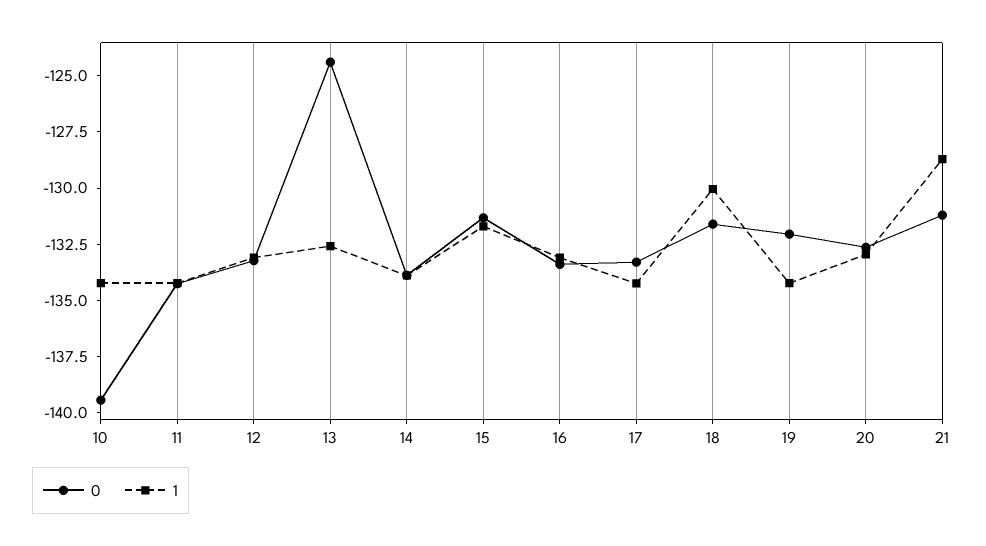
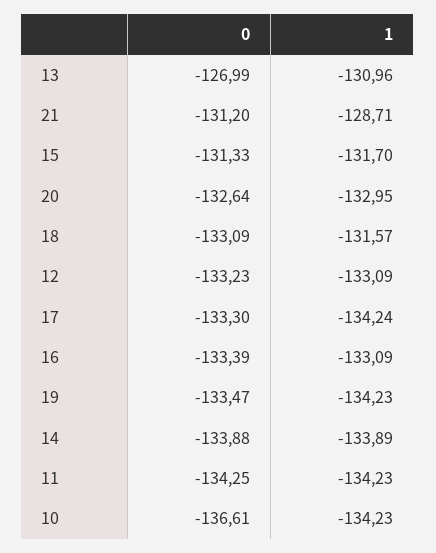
  {
    "0": {
-     "10": -139.5,
+     "10": -136.61,
      "11": -134.25,
      "12": -133.23,
-     "13": -124.5,
+     "13": -126.99,
      "14": -133.88,
      "15": -131.33,
      "16": -133.39,
      "17": -133.3,
-     "18": -131.5,
+     "18": -133.09,
-     "19": -132,
+     "19": -133.47,
      "20": -132.64,
      "21": -131.2
    },
    "1": {
      "10": -134.23,
      "11": -134.23,
      "12": -133.09,
-     "13": -132.5,
+     "13": -130.96,
      "14": -133.89,
      "15": -131.7,
      "16": -133.09,
      "17": -134.24,
-     "18": -130,
+     "18": -131.57,
      "19": -134.23,
      "20": -132.95,
      "21": -128.71
    }
  }

